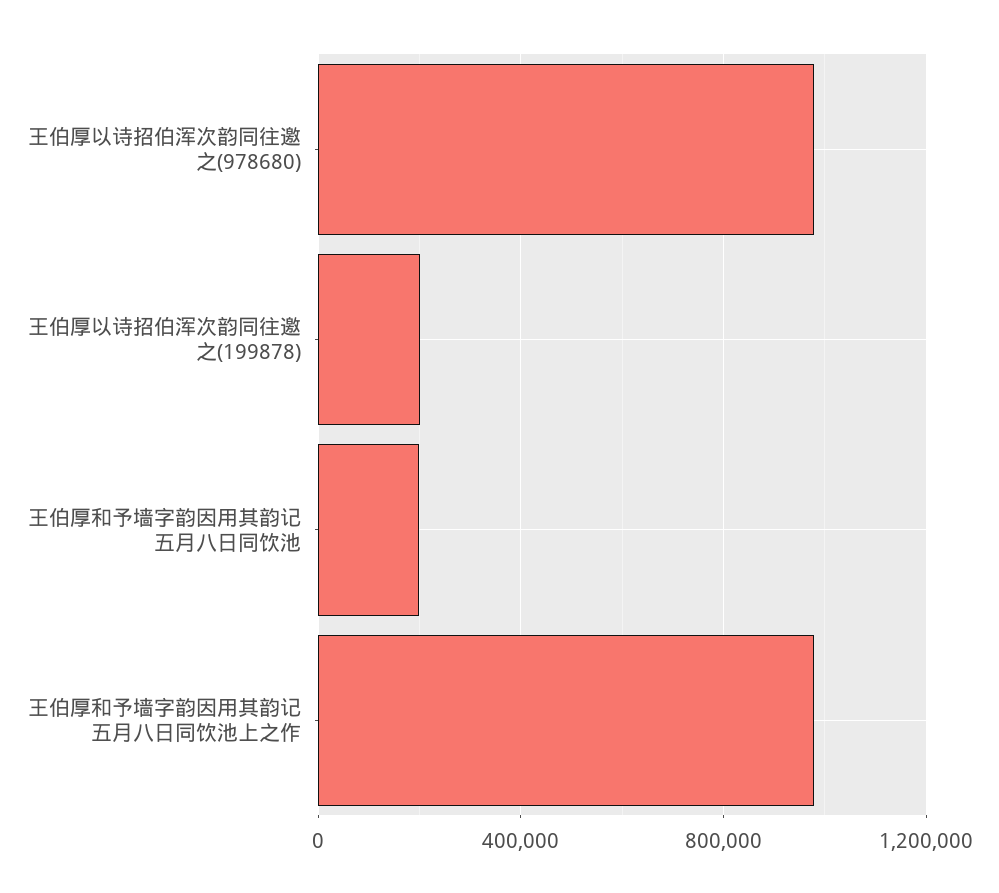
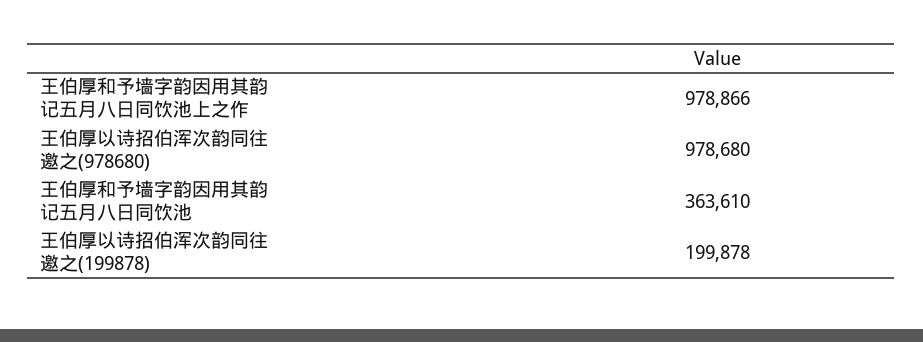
  {
    "王伯厚以诗招伯浑次韵同往邀之(978680)": 978680,
    "王伯厚以诗招伯浑次韵同往邀之(199878)": 199878,
-   "王伯厚和予墙字韵因用其韵记五月八日同饮池": 200000,
+   "王伯厚和予墙字韵因用其韵记五月八日同饮池": 363610,
    "王伯厚和予墙字韵因用其韵记五月八日同饮池上之作": 978866
  }

